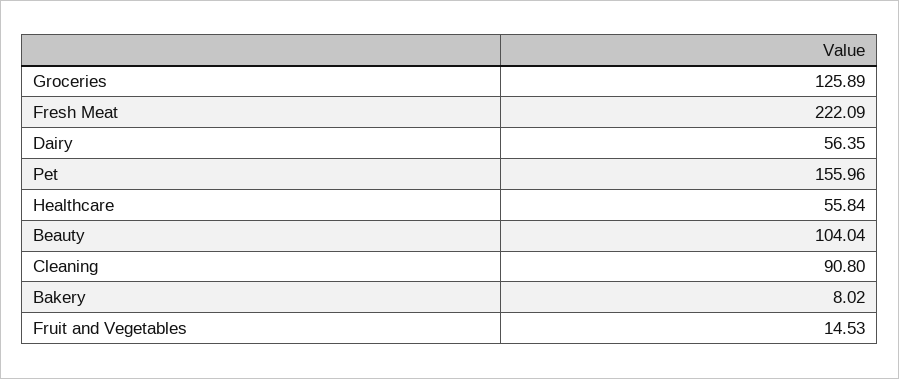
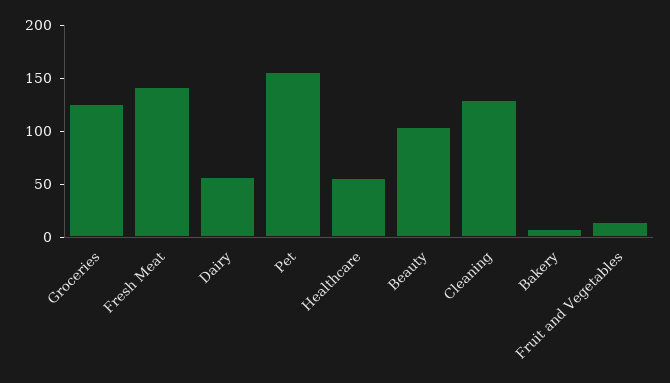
  {
    "Groceries": 125.89,
-   "Fresh Meat": 222.09,
+   "Fresh Meat": 140,
    "Dairy": 56.35,
    "Pet": 155.96,
    "Healthcare": 55.84,
    "Beauty": 104.04,
-   "Cleaning": 90.8,
+   "Cleaning": 130,
    "Bakery": 8.02,
    "Fruit and Vegetables": 14.53
  }

